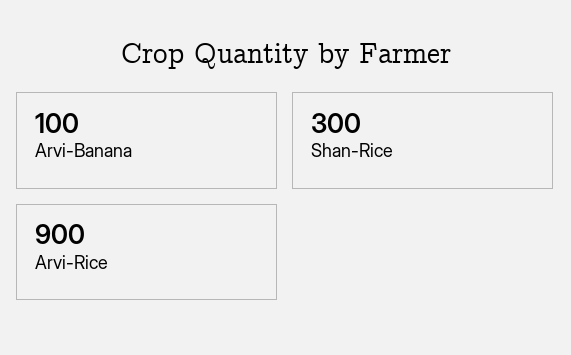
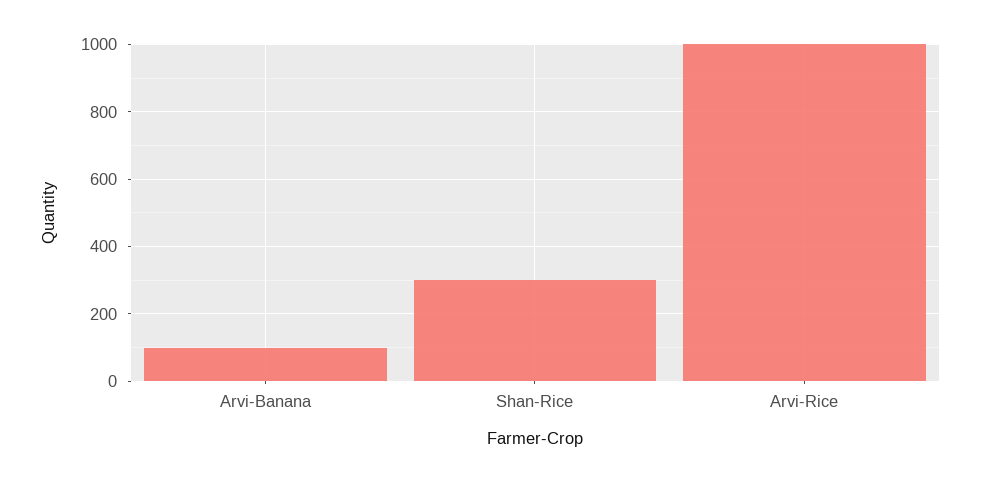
  {
    "Arvi-Banana": 100,
    "Shan-Rice": 300,
-   "Arvi-Rice": 900
+   "Arvi-Rice": 1000
  }

